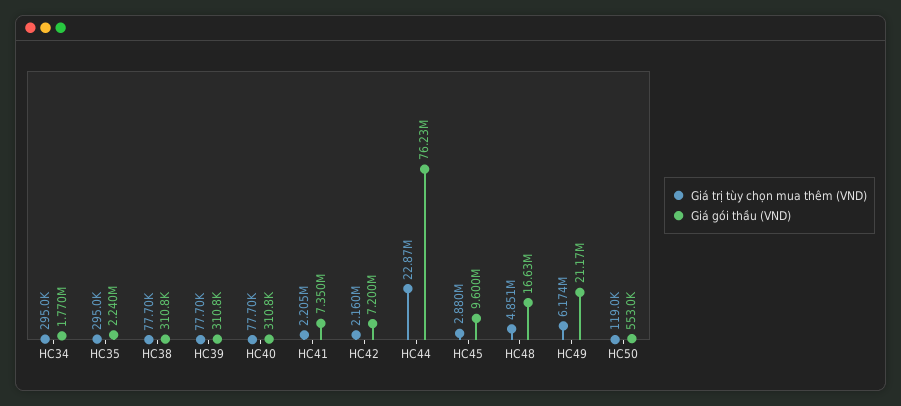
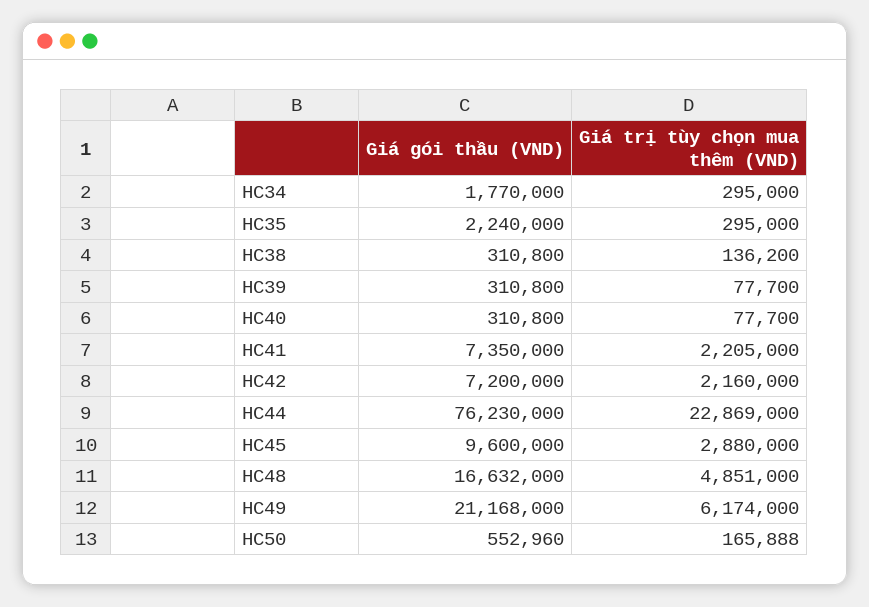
  {
    "Giá trị tùy chọn mua thêm (VND)": {
      "HC34": 295000,
      "HC35": 295000,
-     "HC38": 77700,
+     "HC38": 136200,
      "HC39": 77700,
      "HC40": 77700,
      "HC41": 2205000,
      "HC42": 2160000,
      "HC44": 22869000,
      "HC45": 2880000,
      "HC48": 4851000,
      "HC49": 6174000,
-     "HC50": 119000
+     "HC50": 165888
    },
    "Giá gói thầu (VND)": {
      "HC34": 1770000,
      "HC35": 2240000,
      "HC38": 310800,
      "HC39": 310800,
      "HC40": 310800,
      "HC41": 7350000,
      "HC42": 7200000,
      "HC44": 76230000,
      "HC45": 9600000,
      "HC48": 16632000,
      "HC49": 21168000,
      "HC50": 552960
    }
  }

